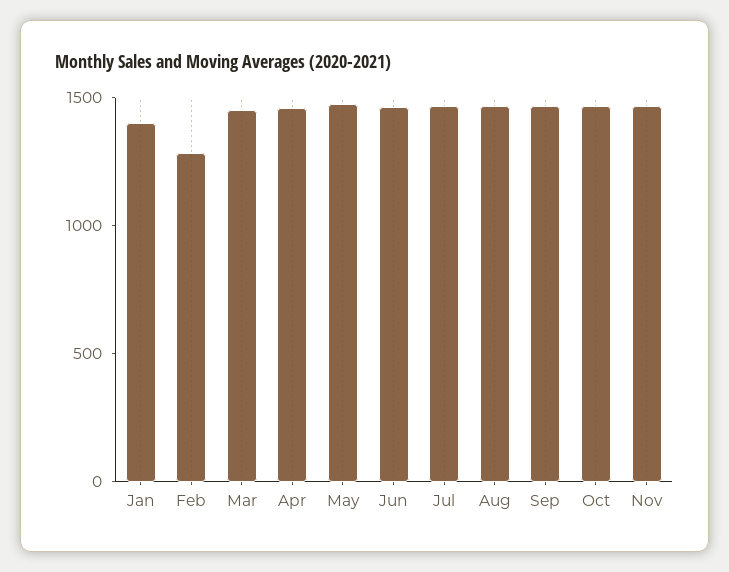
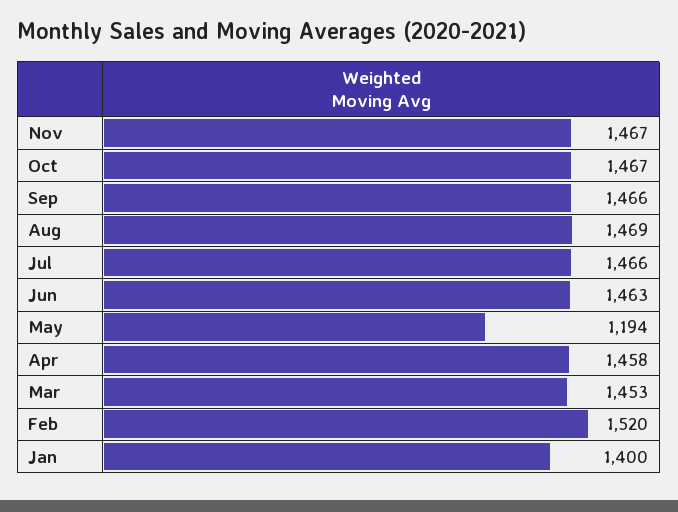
  {
    "Jan": 1400,
-   "Feb": 1300,
+   "Feb": 1520,
    "Mar": 1453,
    "Apr": 1458,
-   "May": 1500,
+   "May": 1194,
    "Jun": 1463,
    "Jul": 1466,
    "Aug": 1469,
    "Sep": 1466,
    "Oct": 1467,
    "Nov": 1467
  }

